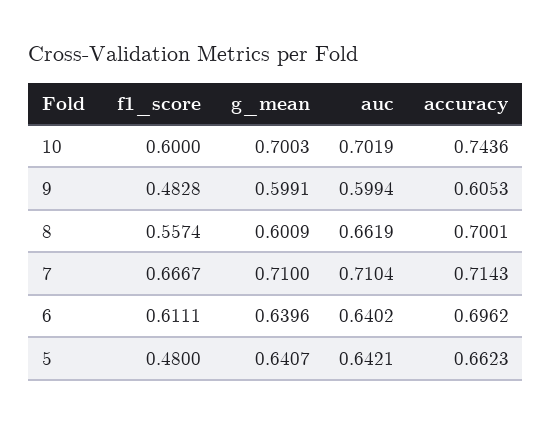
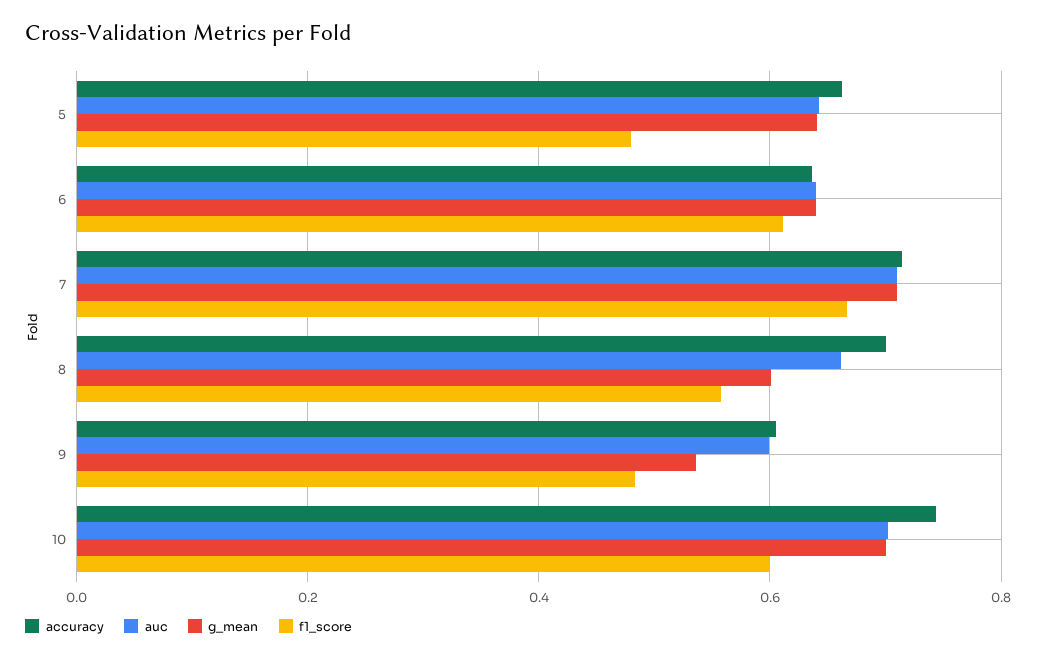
  {
    "f1_score": {
      "10": 0.6,
      "9": 0.4828,
      "8": 0.5574,
      "7": 0.6667,
      "6": 0.6111,
      "5": 0.48
    },
    "g_mean": {
      "10": 0.7003,
-     "9": 0.5991,
+     "9": 0.54,
      "8": 0.6009,
      "7": 0.71,
      "6": 0.6396,
      "5": 0.6407
    },
    "auc": {
      "10": 0.7019,
      "9": 0.5994,
      "8": 0.6619,
      "7": 0.7104,
      "6": 0.6402,
      "5": 0.6421
    },
    "accuracy": {
      "10": 0.7436,
      "9": 0.6053,
      "8": 0.7001,
      "7": 0.7143,
-     "6": 0.6962,
+     "6": 0.64,
      "5": 0.6623
    }
  }

